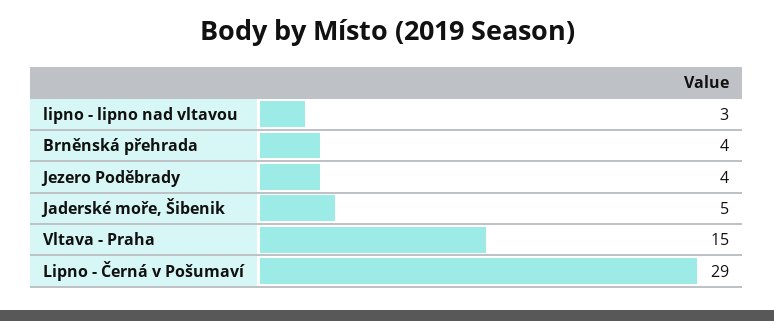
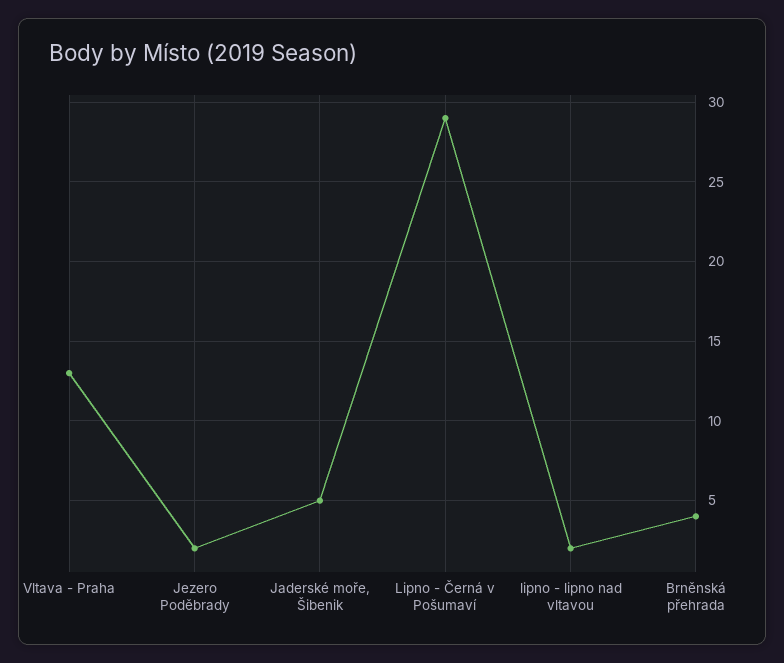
  {
-   "lipno - lipno nad vltavou": 3,
+   "lipno - lipno nad vltavou": 2,
    "Brněnská přehrada": 4,
-   "Jezero Poděbrady": 4,
+   "Jezero Poděbrady": 2,
    "Jaderské moře, Šibenik": 5,
-   "Vltava - Praha": 15,
+   "Vltava - Praha": 13,
    "Lipno - Černá v Pošumaví": 29
  }

